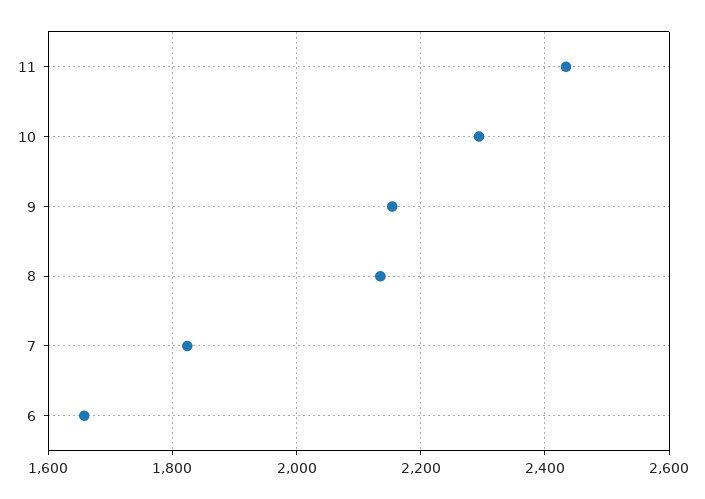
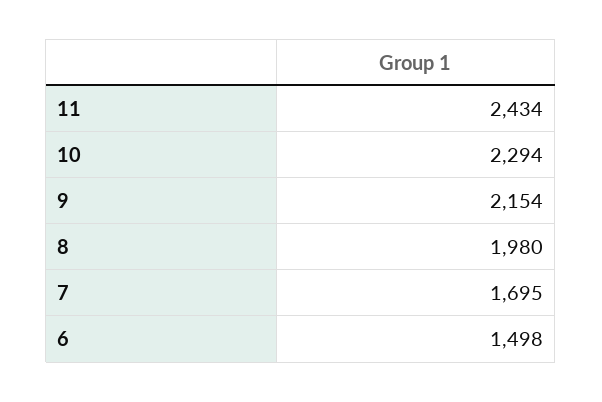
  {
    "11": 2434,
    "10": 2294,
    "9": 2154,
-   "8": 2140,
+   "8": 1980,
-   "7": 1820,
+   "7": 1695,
-   "6": 1660
+   "6": 1498
  }

